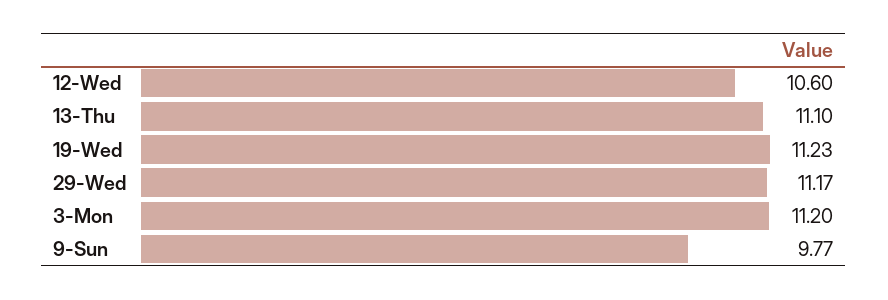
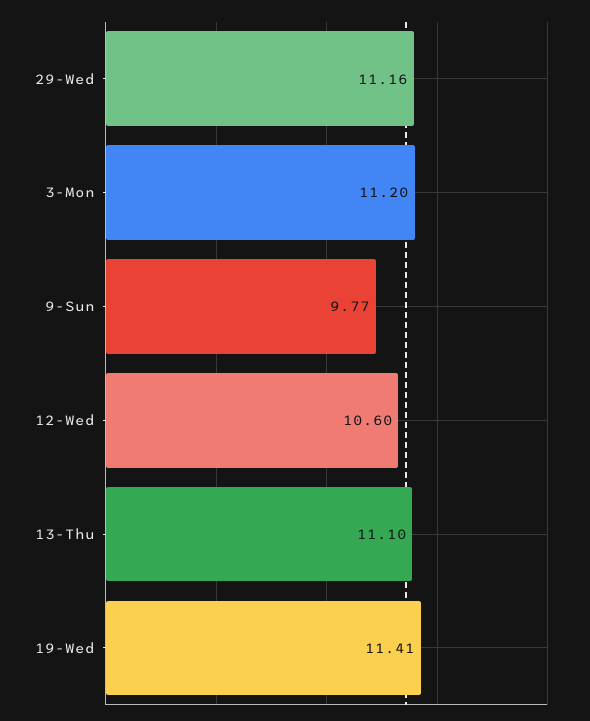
  {
    "12-Wed": 10.6,
    "13-Thu": 11.1,
-   "19-Wed": 11.23,
+   "19-Wed": 11.41,
-   "29-Wed": 11.17,
+   "29-Wed": 11.16,
    "3-Mon": 11.2,
    "9-Sun": 9.77
  }

